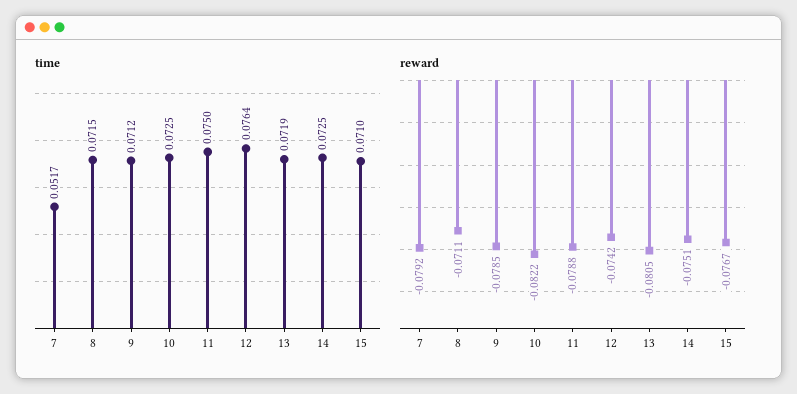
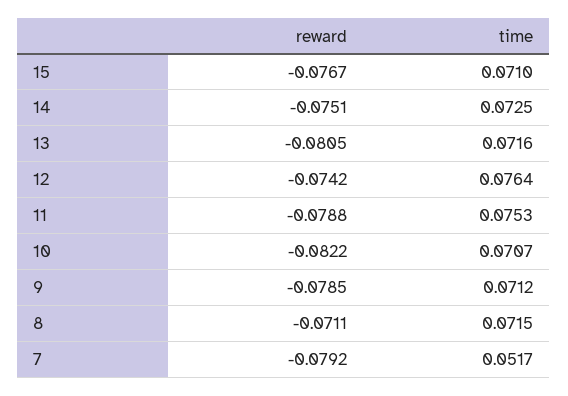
  {
    "time": {
      "7": 0.0517,
      "8": 0.0715,
      "9": 0.0712,
-     "10": 0.0725,
+     "10": 0.0707,
-     "11": 0.075,
+     "11": 0.0753,
      "12": 0.0764,
-     "13": 0.0719,
+     "13": 0.0716,
      "14": 0.0725,
      "15": 0.071
    },
    "reward": {
      "7": -0.0792,
      "8": -0.0711,
      "9": -0.0785,
      "10": -0.0822,
      "11": -0.0788,
      "12": -0.0742,
      "13": -0.0805,
      "14": -0.0751,
      "15": -0.0767
    }
  }

